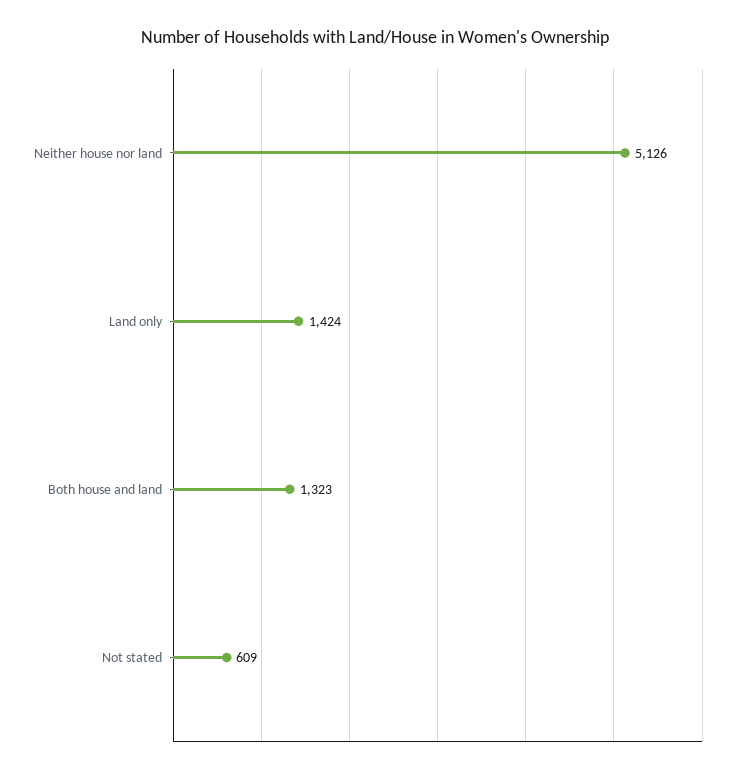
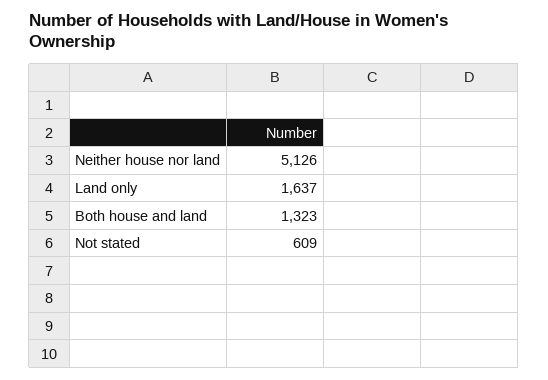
  {
    "Neither house nor land": 5126,
-   "Land only": 1424,
+   "Land only": 1637,
    "Both house and land": 1323,
    "Not stated": 609
  }

